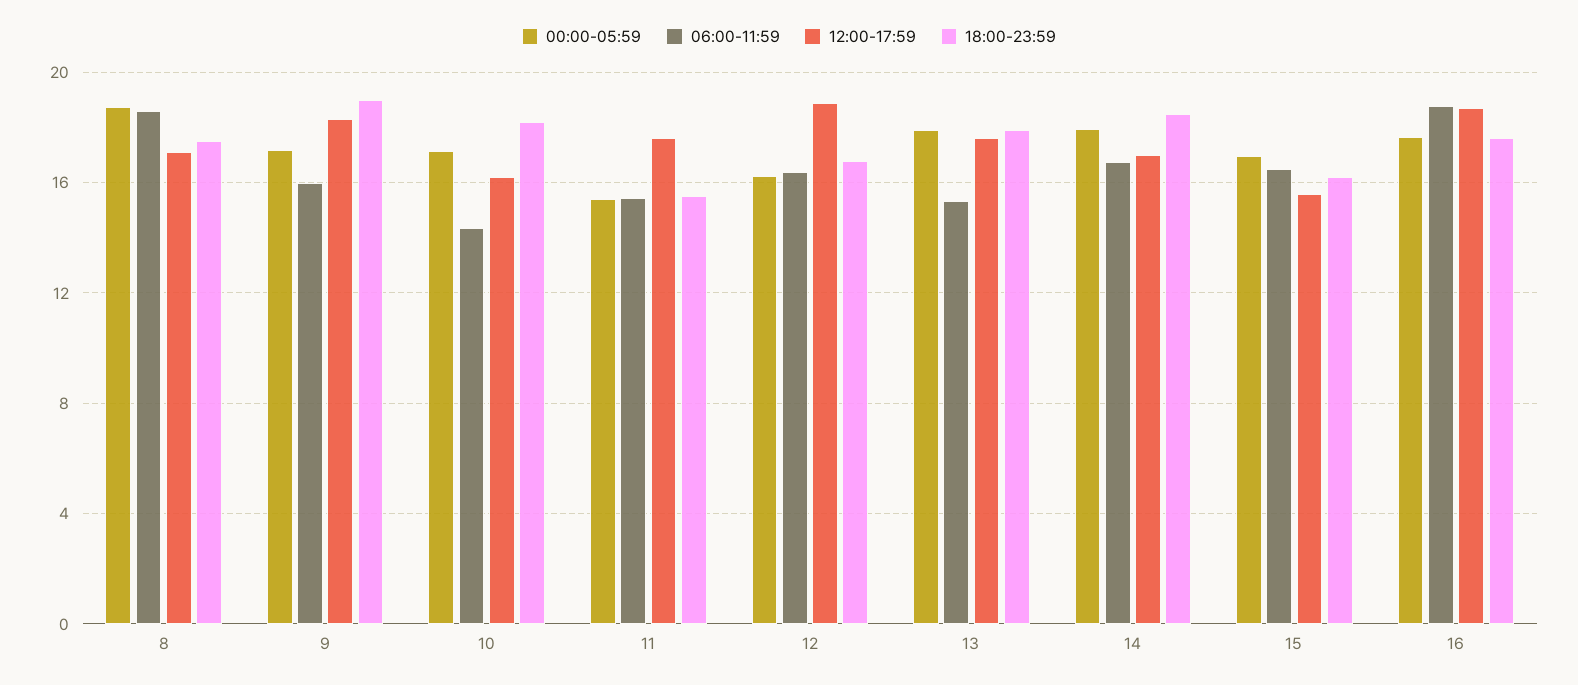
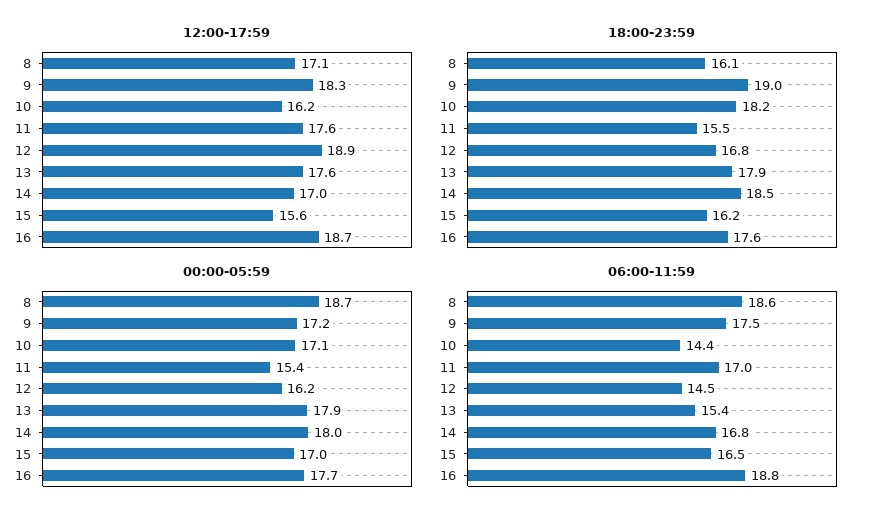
  {
    "00:00-05:59": {
      "8": 18.7,
      "9": 17.2,
      "10": 17.1,
      "11": 15.4,
      "12": 16.2,
      "13": 17.9,
      "14": 18,
      "15": 17,
      "16": 17.7
    },
    "06:00-11:59": {
      "8": 18.6,
-     "9": 16,
+     "9": 17.5,
      "10": 14.4,
-     "11": 15.5,
+     "11": 17,
-     "12": 16.5,
+     "12": 14.5,
      "13": 15.4,
      "14": 16.8,
      "15": 16.5,
      "16": 18.8
    },
    "12:00-17:59": {
      "8": 17.1,
      "9": 18.3,
      "10": 16.2,
      "11": 17.6,
      "12": 18.9,
      "13": 17.6,
      "14": 17,
      "15": 15.6,
      "16": 18.7
    },
    "18:00-23:59": {
-     "8": 17.5,
+     "8": 16.1,
      "9": 19,
      "10": 18.2,
      "11": 15.5,
      "12": 16.8,
      "13": 17.9,
      "14": 18.5,
      "15": 16.2,
      "16": 17.6
    }
  }

